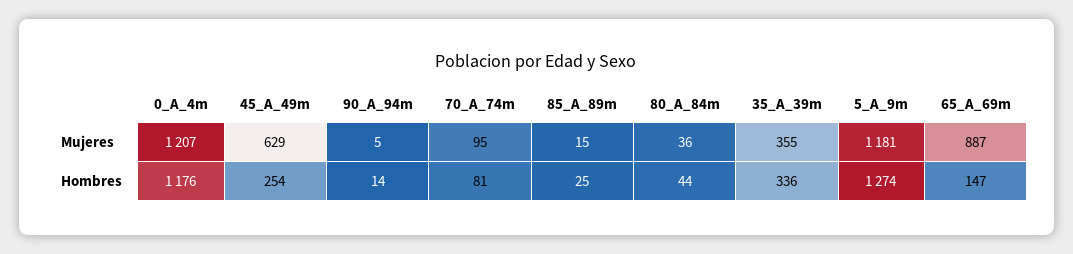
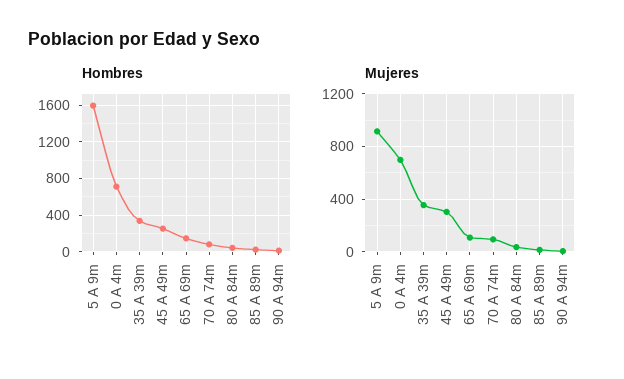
  {
    "Mujeres": {
-     "0_A_4m": 1207,
+     "0_A_4m": 700,
-     "45_A_49m": 629,
+     "45_A_49m": 300,
      "90_A_94m": 5,
      "70_A_74m": 95,
      "85_A_89m": 15,
      "80_A_84m": 36,
      "35_A_39m": 355,
-     "5_A_9m": 1181,
+     "5_A_9m": 900,
-     "65_A_69m": 887
+     "65_A_69m": 100
    },
    "Hombres": {
-     "0_A_4m": 1176,
+     "0_A_4m": 700,
      "45_A_49m": 254,
      "90_A_94m": 14,
      "70_A_74m": 81,
      "85_A_89m": 25,
      "80_A_84m": 44,
      "35_A_39m": 336,
-     "5_A_9m": 1274,
+     "5_A_9m": 1600,
      "65_A_69m": 147
    }
  }

